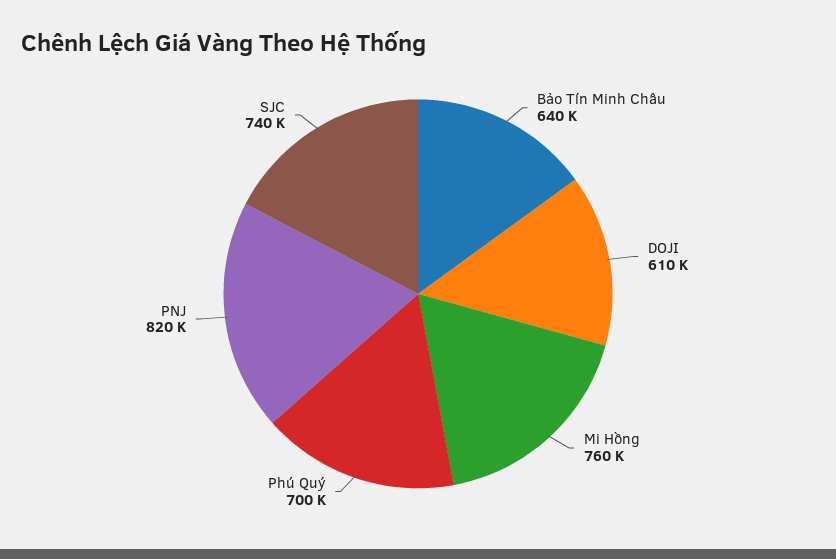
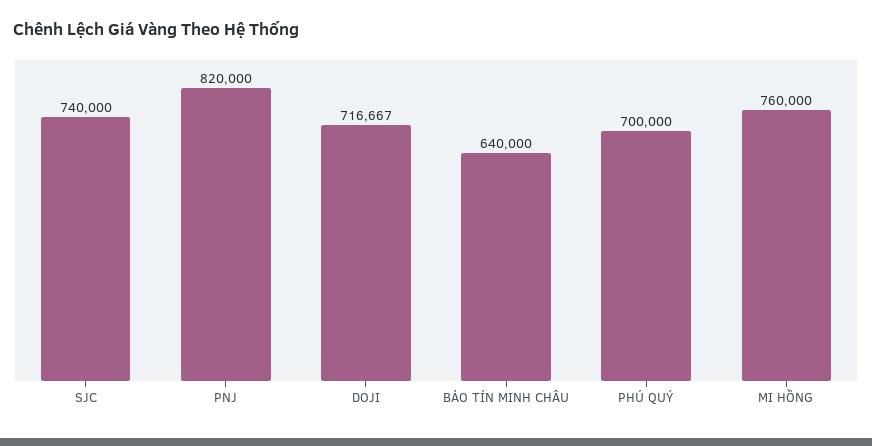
  {
    "Bảo Tín Minh Châu": 640000,
-   "DOJI": 610000,
+   "DOJI": 716667,
    "Mi Hồng": 760000,
    "Phú Quý": 700000,
    "PNJ": 820000,
    "SJC": 740000
  }

